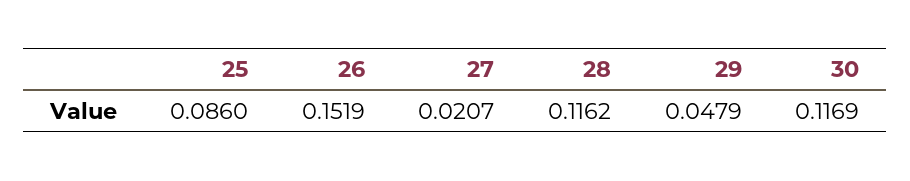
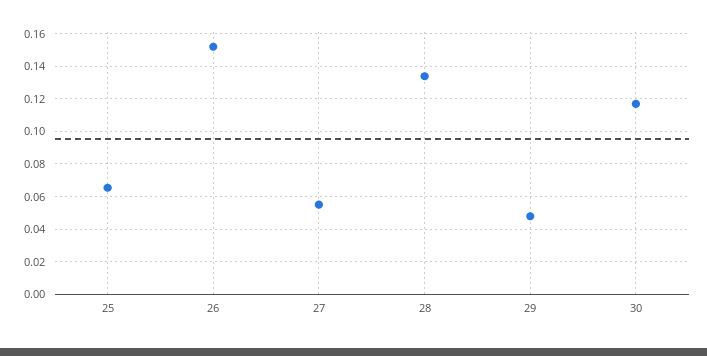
  {
-   "25": 0.086,
+   "25": 0.065,
    "26": 0.1519,
-   "27": 0.0207,
+   "27": 0.055,
-   "28": 0.1162,
+   "28": 0.135,
    "29": 0.0479,
    "30": 0.1169
  }

